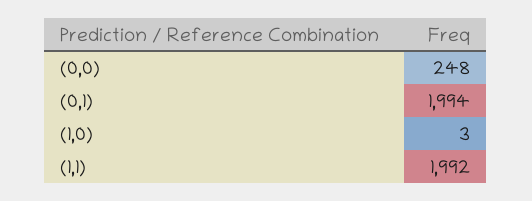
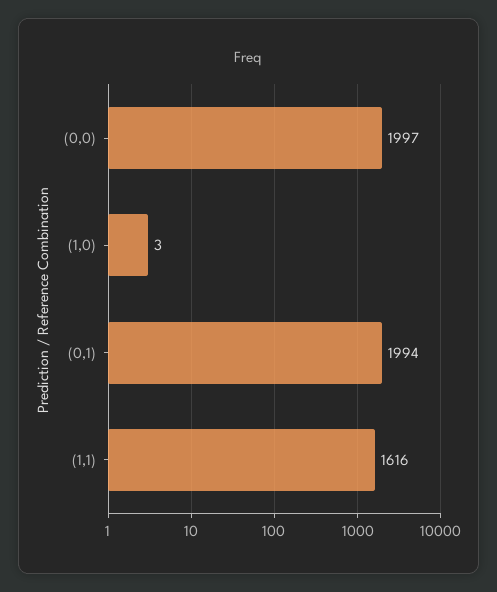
  {
-   "(0,0)": 248,
+   "(0,0)": 1997,
    "(0,1)": 1994,
    "(1,0)": 3,
-   "(1,1)": 1992
+   "(1,1)": 1616
  }

